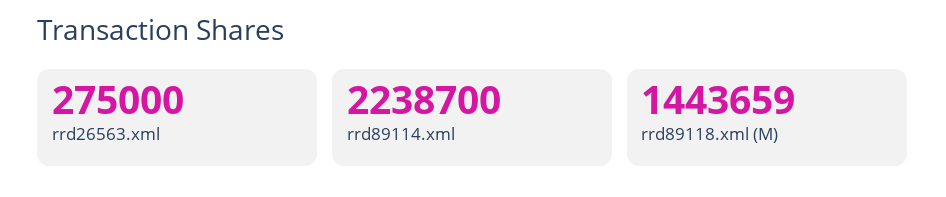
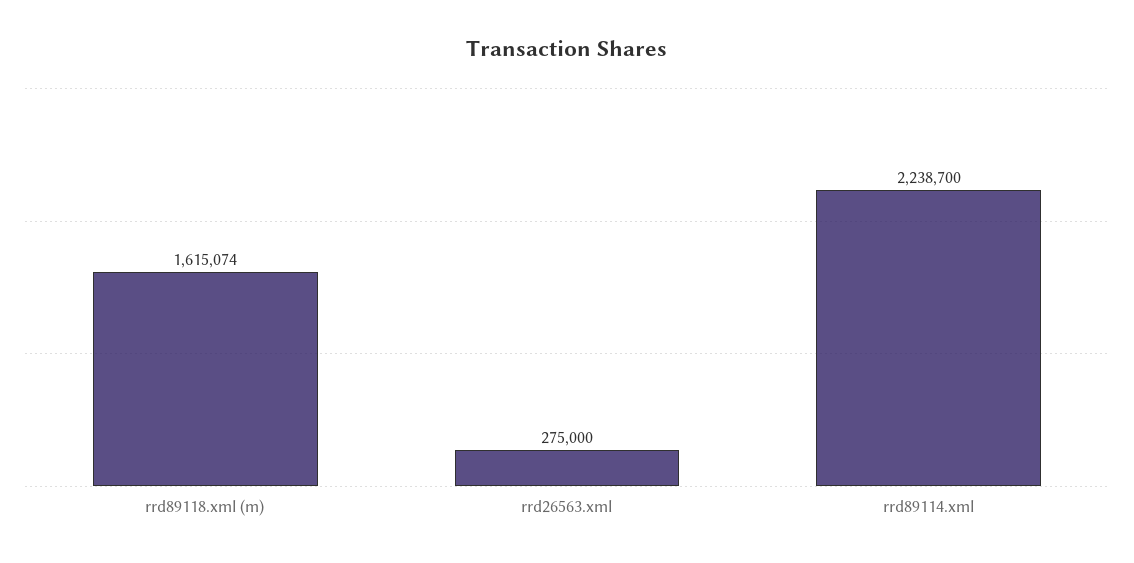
  {
    "rrd26563.xml": 275000,
    "rrd89114.xml": 2238700,
-   "rrd89118.xml (M)": 1443659
+   "rrd89118.xml (M)": 1615074
  }

